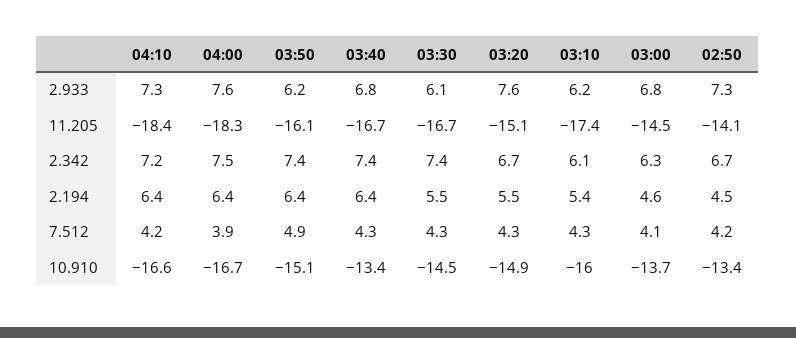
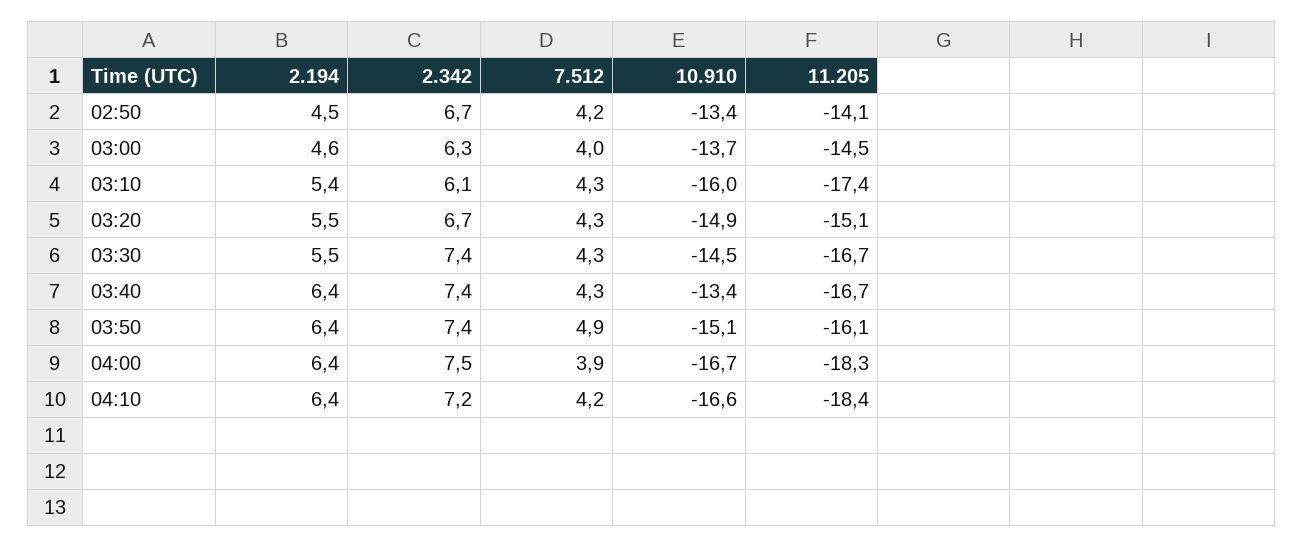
  {
    "04:10": {
-     "2.933": 7.3,
      "11.205": -18.4,
      "2.342": 7.2,
      "2.194": 6.4,
      "7.512": 4.2,
      "10.910": -16.6
    },
    "04:00": {
-     "2.933": 7.6,
      "11.205": -18.3,
      "2.342": 7.5,
      "2.194": 6.4,
      "7.512": 3.9,
      "10.910": -16.7
    },
    "03:50": {
-     "2.933": 6.2,
      "11.205": -16.1,
      "2.342": 7.4,
      "2.194": 6.4,
      "7.512": 4.9,
      "10.910": -15.1
    },
    "03:40": {
-     "2.933": 6.8,
      "11.205": -16.7,
      "2.342": 7.4,
      "2.194": 6.4,
      "7.512": 4.3,
      "10.910": -13.4
    },
    "03:30": {
-     "2.933": 6.1,
      "11.205": -16.7,
      "2.342": 7.4,
      "2.194": 5.5,
      "7.512": 4.3,
      "10.910": -14.5
    },
    "03:20": {
-     "2.933": 7.6,
      "11.205": -15.1,
      "2.342": 6.7,
      "2.194": 5.5,
      "7.512": 4.3,
      "10.910": -14.9
    },
    "03:10": {
-     "2.933": 6.2,
      "11.205": -17.4,
      "2.342": 6.1,
      "2.194": 5.4,
      "7.512": 4.3,
      "10.910": -16
    },
    "03:00": {
-     "2.933": 6.8,
      "11.205": -14.5,
      "2.342": 6.3,
      "2.194": 4.6,
-     "7.512": 4.1,
+     "7.512": 4,
      "10.910": -13.7
    },
    "02:50": {
-     "2.933": 7.3,
      "11.205": -14.1,
      "2.342": 6.7,
      "2.194": 4.5,
      "7.512": 4.2,
      "10.910": -13.4
    }
  }

